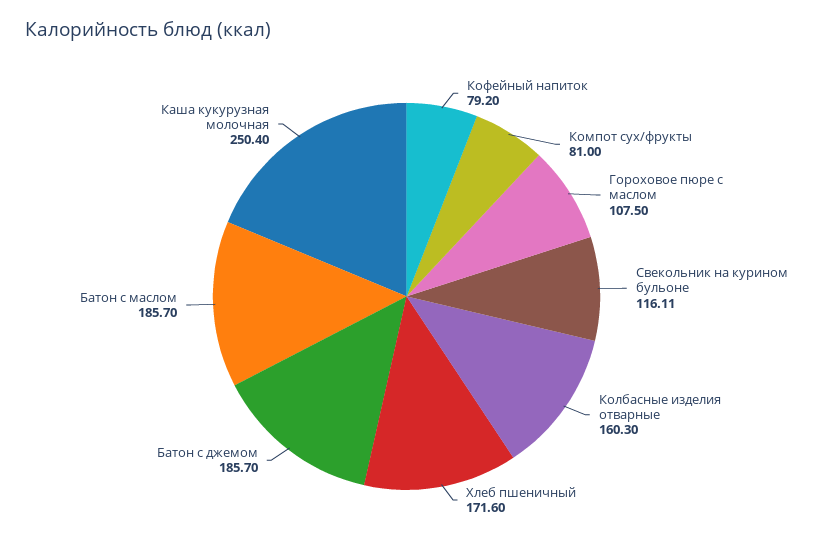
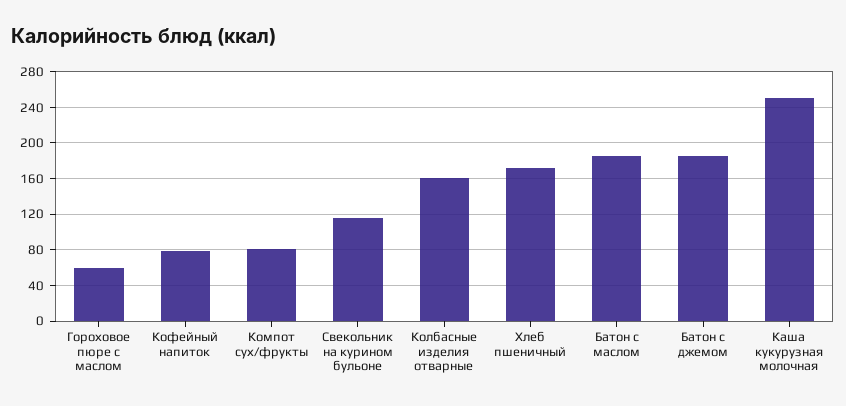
  {
    "Кофейный напиток": 79.2,
    "Компот сух/фрукты": 81,
-   "Гороховое пюре с маслом": 107.5,
+   "Гороховое пюре с маслом": 60,
    "Свекольник на курином бульоне": 116.11,
    "Колбасные изделия отварные": 160.3,
    "Хлеб пшеничный": 171.6,
    "Батон с джемом": 185.7,
    "Батон с маслом": 185.7,
    "Каша кукурузная молочная": 250.4
  }

